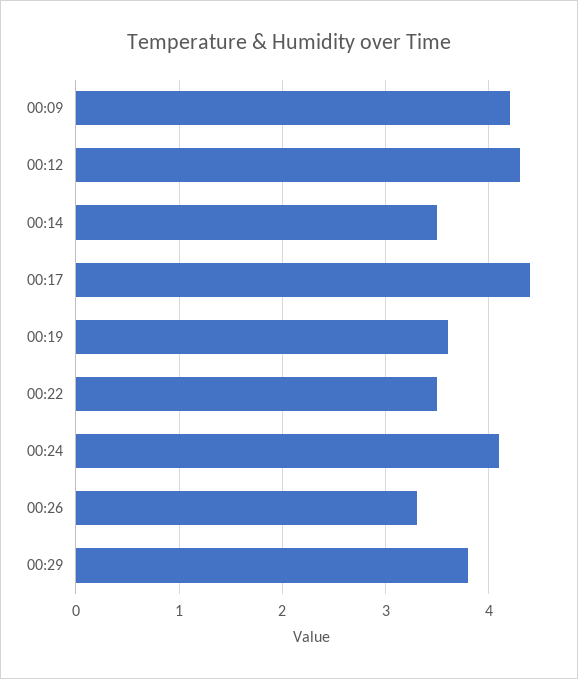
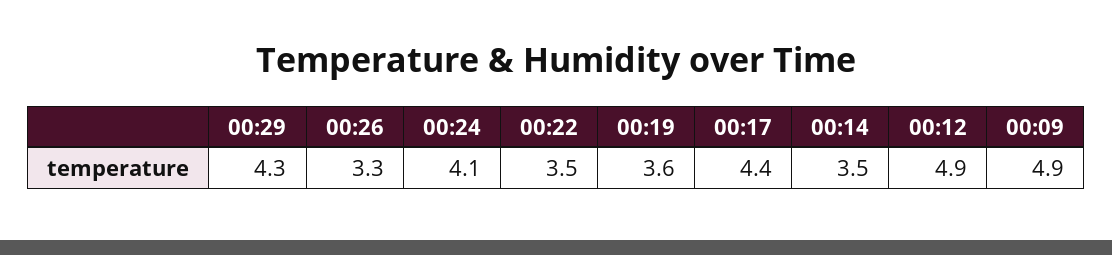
  {
-   "00:09": 4.2,
+   "00:09": 4.9,
-   "00:12": 4.3,
+   "00:12": 4.9,
    "00:14": 3.5,
    "00:17": 4.4,
    "00:19": 3.6,
    "00:22": 3.5,
    "00:24": 4.1,
    "00:26": 3.3,
-   "00:29": 3.8
+   "00:29": 4.3
  }

